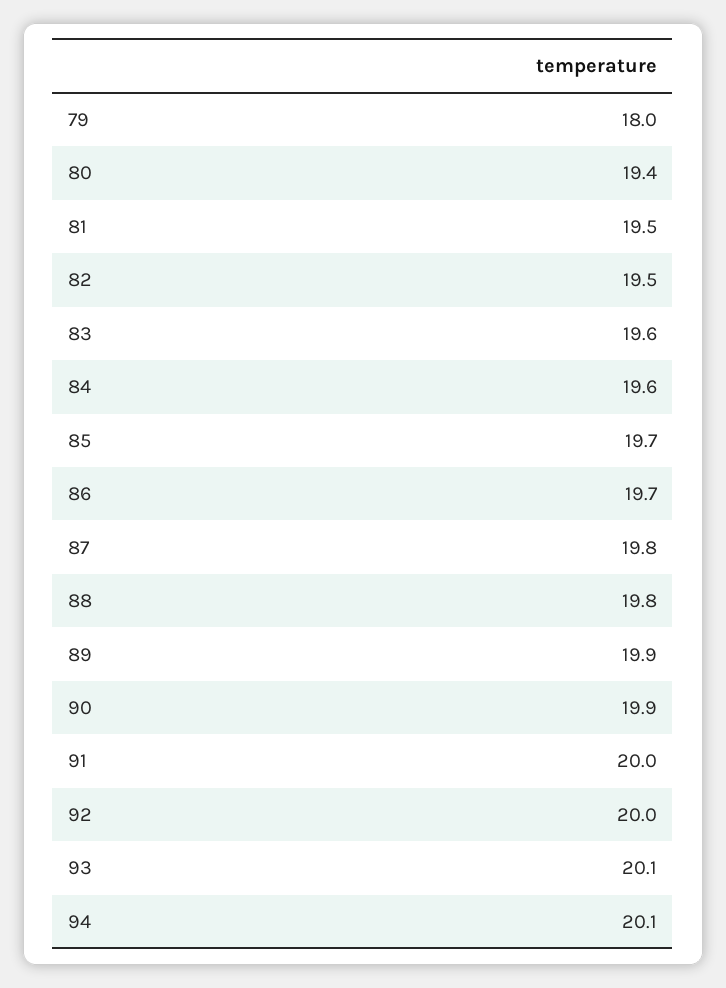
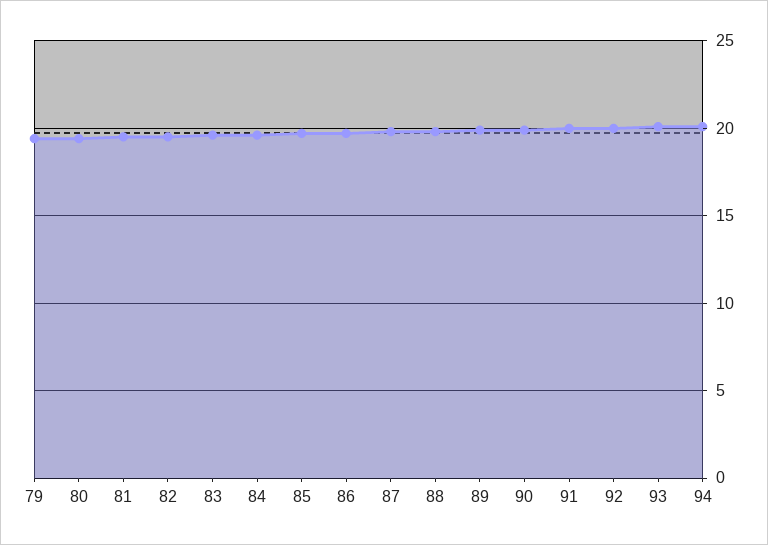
  {
-   "79": 18,
+   "79": 19.5,
    "80": 19.4,
    "81": 19.5,
    "82": 19.5,
    "83": 19.6,
    "84": 19.6,
    "85": 19.7,
    "86": 19.7,
    "87": 19.8,
    "88": 19.8,
    "89": 19.9,
    "90": 19.9,
    "91": 20,
    "92": 20,
    "93": 20.1,
    "94": 20.1
  }

